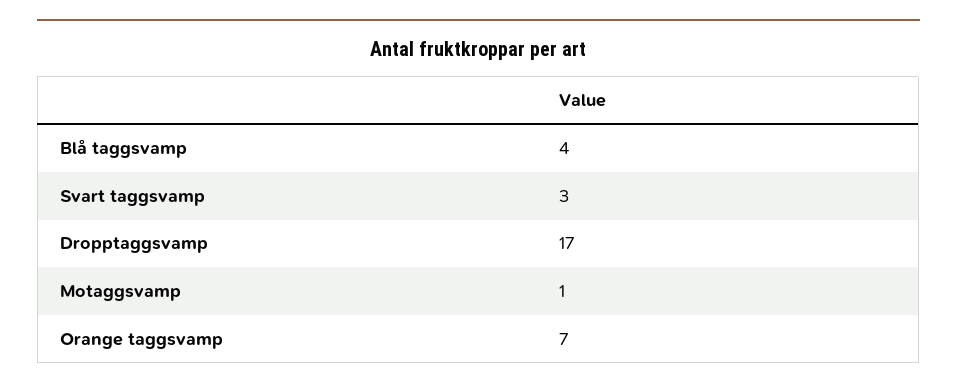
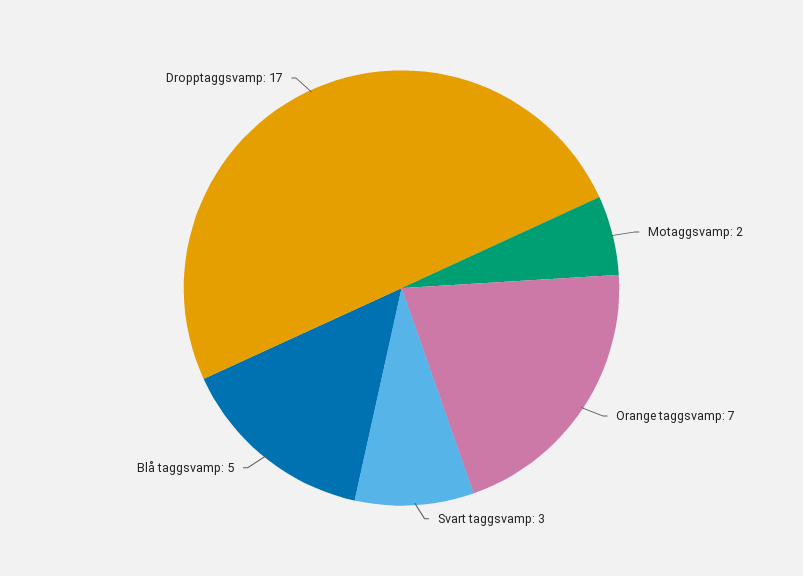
  {
-   "Blå taggsvamp": 4,
+   "Blå taggsvamp": 5,
    "Svart taggsvamp": 3,
    "Dropptaggsvamp": 17,
-   "Motaggsvamp": 1,
+   "Motaggsvamp": 2,
    "Orange taggsvamp": 7
  }

